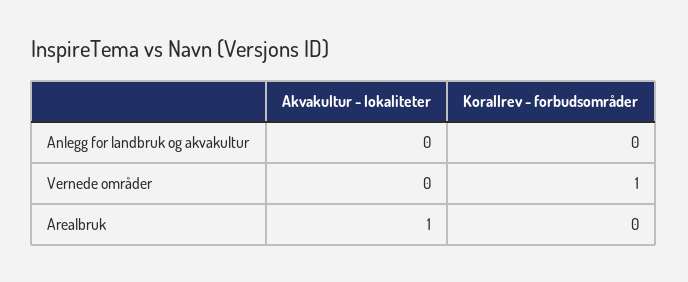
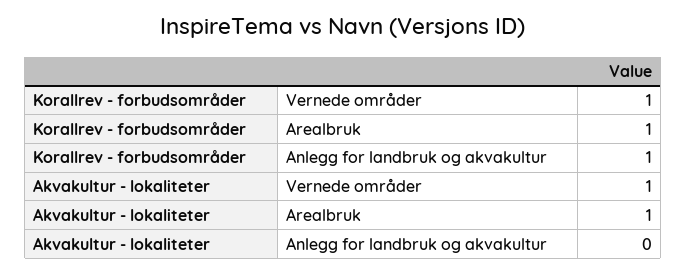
  {
    "Akvakultur - lokaliteter": {
      "Anlegg for landbruk og akvakultur": 0,
-     "Vernede områder": 0,
+     "Vernede områder": 1,
      "Arealbruk": 1
    },
    "Korallrev - forbudsområder": {
-     "Anlegg for landbruk og akvakultur": 0,
+     "Anlegg for landbruk og akvakultur": 1,
      "Vernede områder": 1,
-     "Arealbruk": 0
+     "Arealbruk": 1
    }
  }

